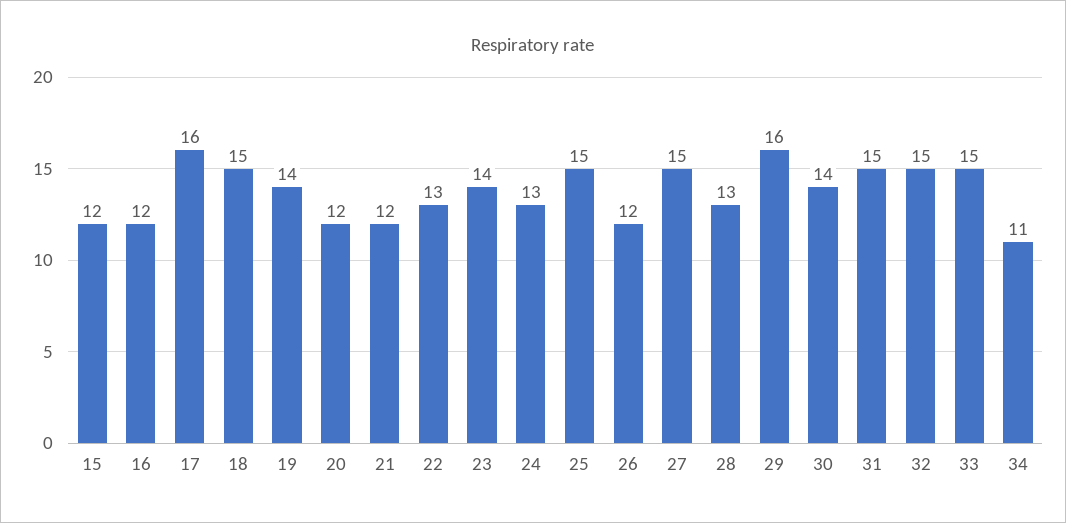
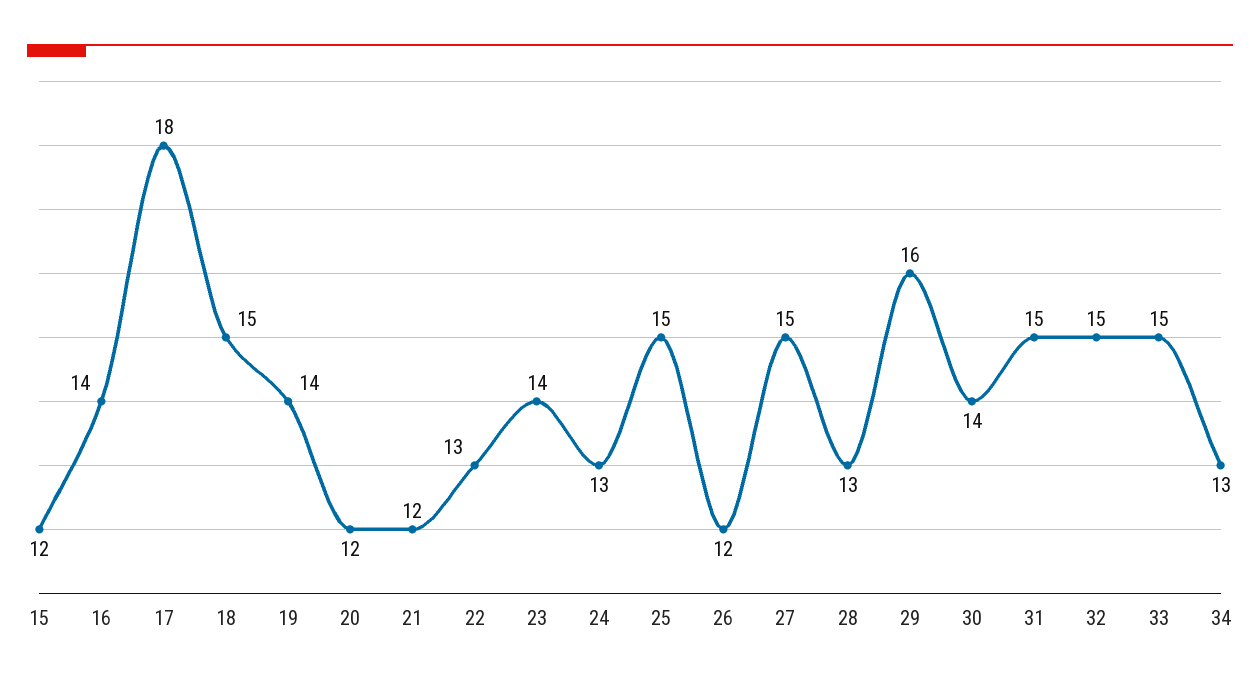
  {
    "15": 12,
-   "16": 12,
+   "16": 14,
-   "17": 16,
+   "17": 18,
    "18": 15,
    "19": 14,
    "20": 12,
    "21": 12,
    "22": 13,
    "23": 14,
    "24": 13,
    "25": 15,
    "26": 12,
    "27": 15,
    "28": 13,
    "29": 16,
    "30": 14,
    "31": 15,
    "32": 15,
    "33": 15,
-   "34": 11
+   "34": 13
  }

